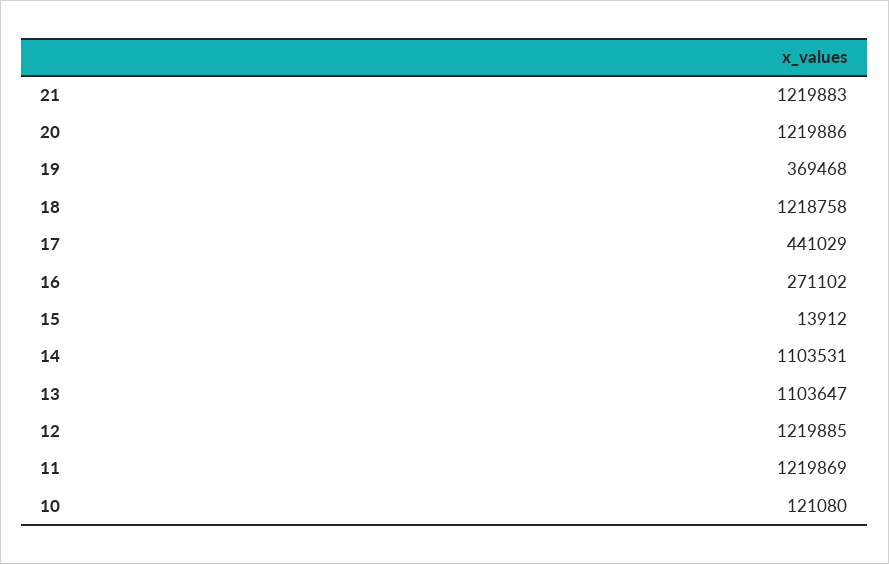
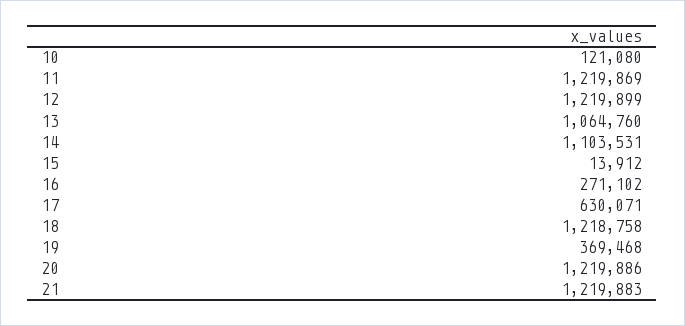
  {
    "21": 1219883,
    "20": 1219886,
    "19": 369468,
    "18": 1218758,
-   "17": 441029,
+   "17": 630071,
    "16": 271102,
    "15": 13912,
    "14": 1103531,
-   "13": 1103647,
+   "13": 1064760,
-   "12": 1219885,
+   "12": 1219899,
    "11": 1219869,
    "10": 121080
  }

